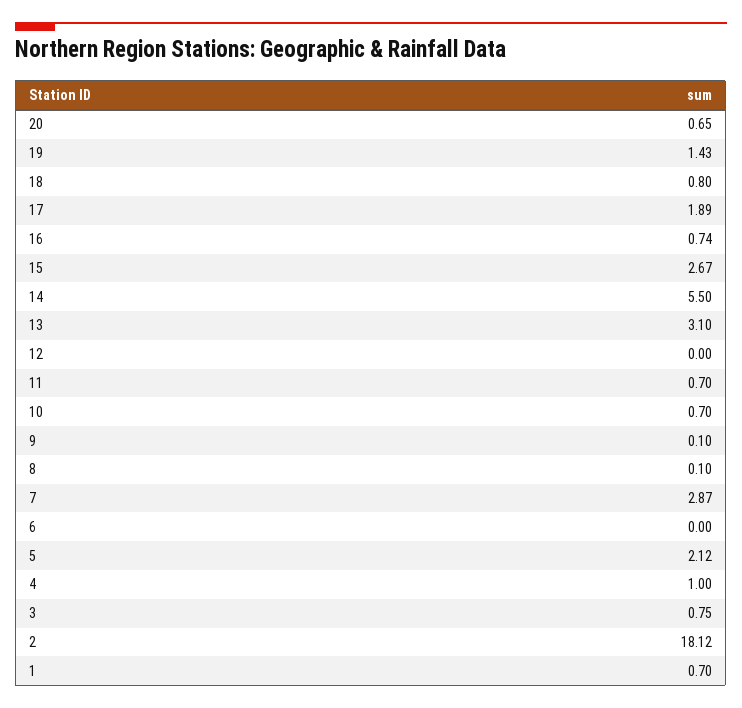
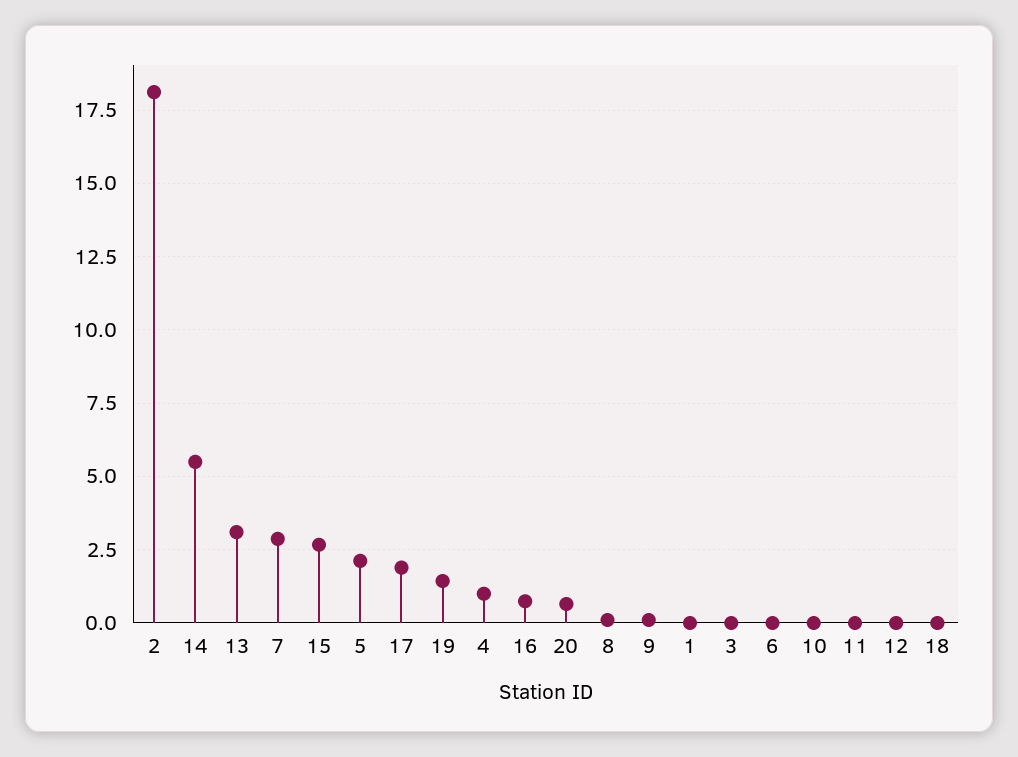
  {
    "20": 0.65,
    "19": 1.43,
-   "18": 0.8,
+   "18": 0,
    "17": 1.89,
    "16": 0.74,
    "15": 2.67,
    "14": 5.5,
    "13": 3.1,
    "12": 0,
-   "11": 0.7,
+   "11": 0,
-   "10": 0.7,
+   "10": 0,
    "9": 0.1,
    "8": 0.1,
    "7": 2.87,
    "6": 0,
    "5": 2.12,
    "4": 1,
-   "3": 0.75,
+   "3": 0,
    "2": 18.12,
-   "1": 0.7
+   "1": 0
  }

